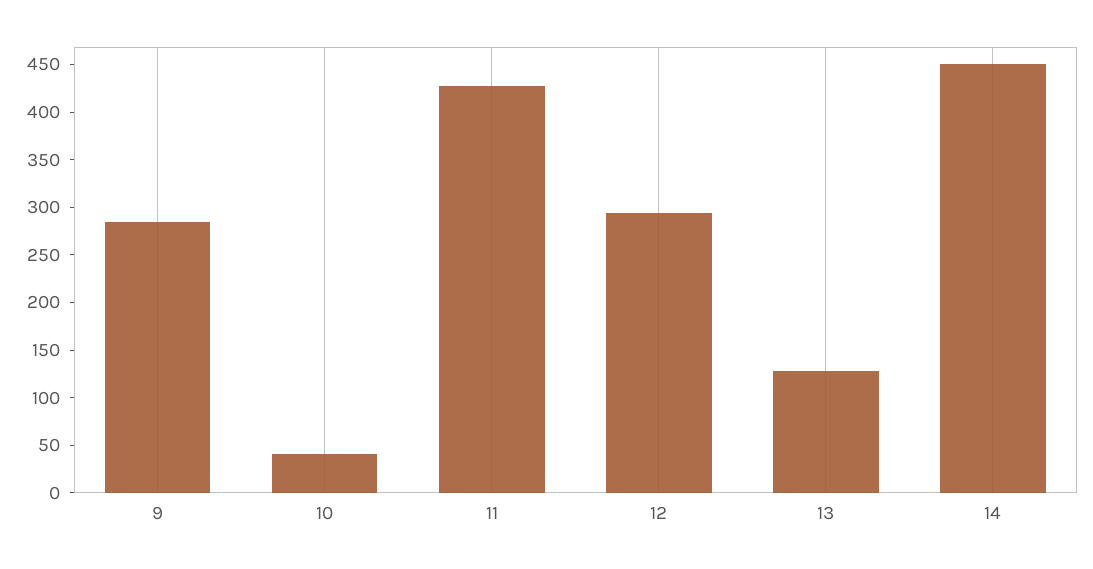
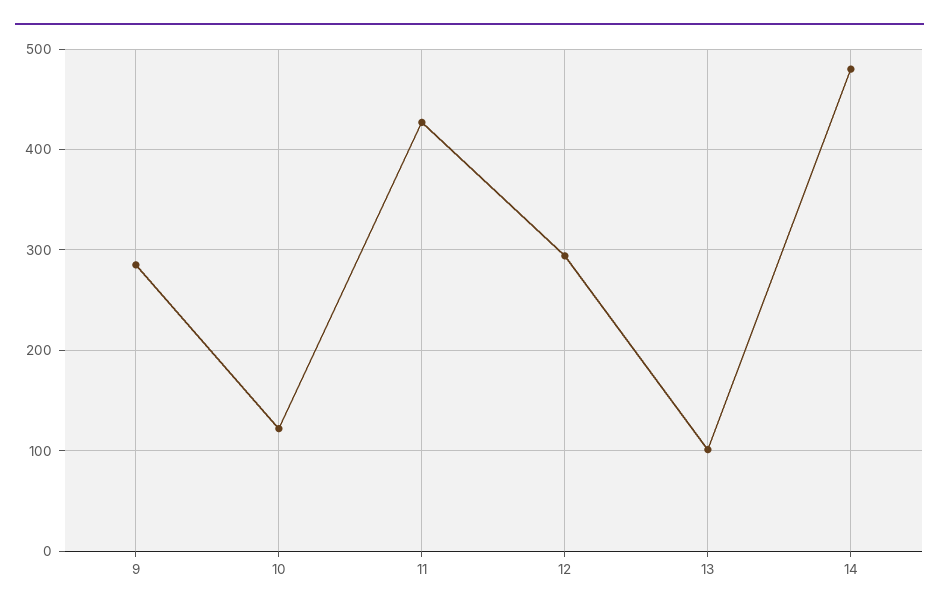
  {
    "9": 290,
-   "10": 40,
+   "10": 120,
    "11": 430,
    "12": 290,
-   "13": 130,
+   "13": 100,
-   "14": 450
+   "14": 480
  }

